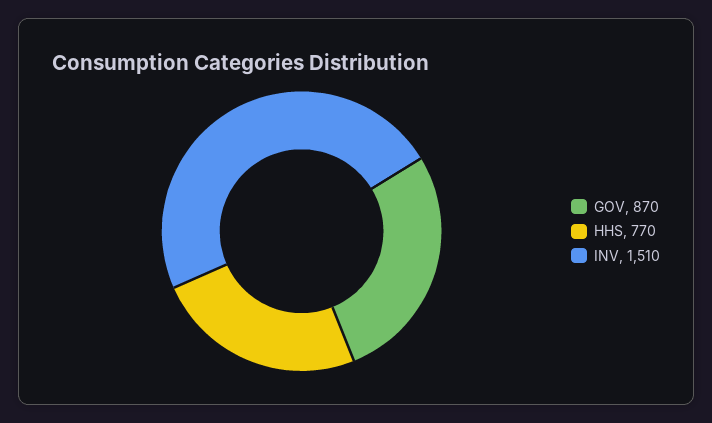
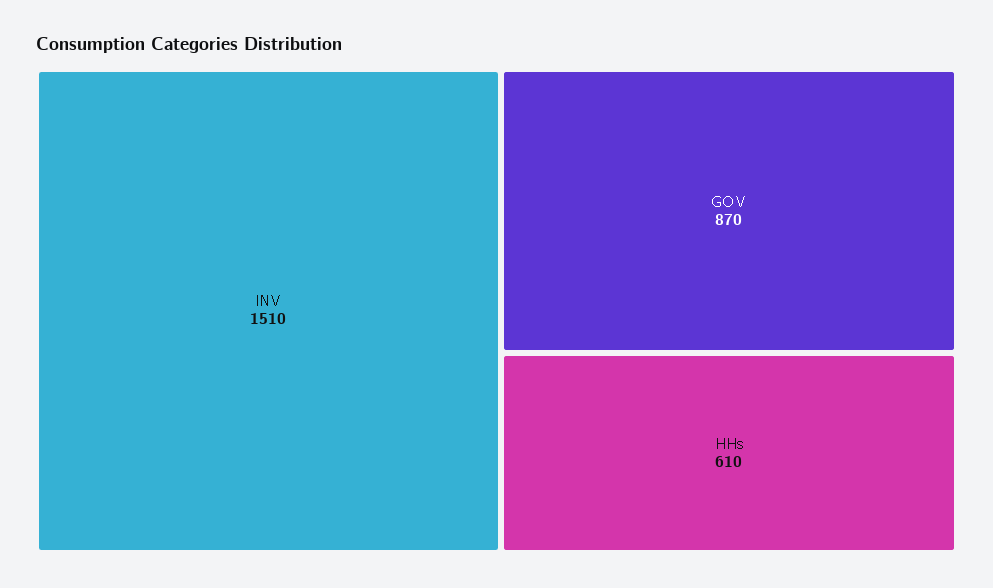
  {
    "GOV": 870,
-   "HHS": 770,
+   "HHS": 610,
    "INV": 1510
  }

